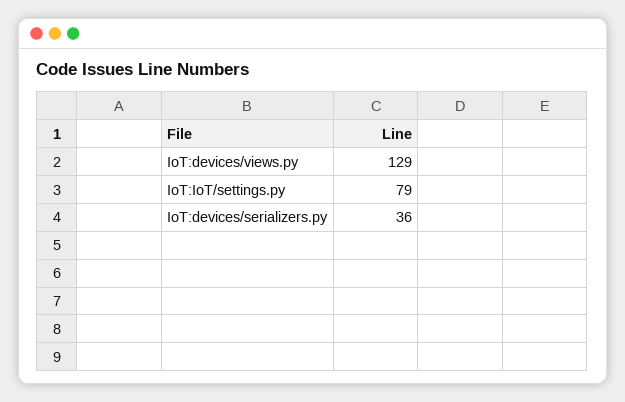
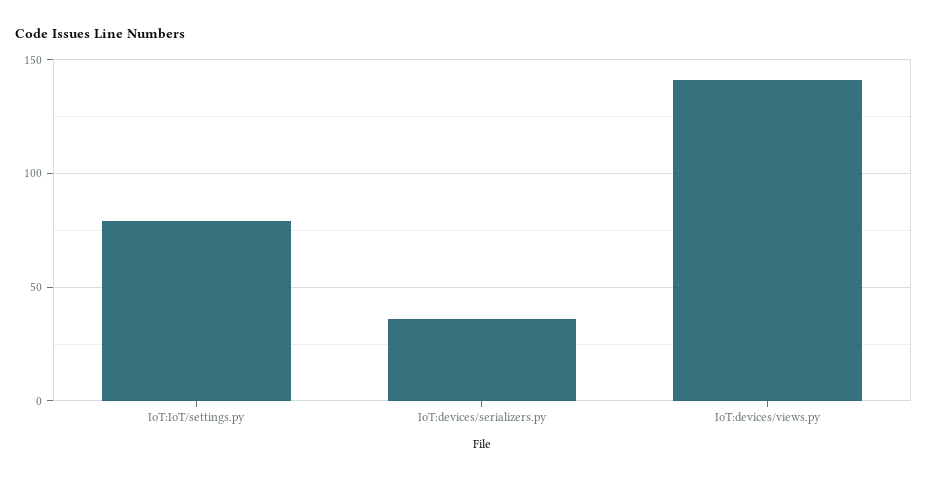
  {
-   "IoT:devices/views.py": 129,
+   "IoT:devices/views.py": 140,
    "IoT:IoT/settings.py": 79,
    "IoT:devices/serializers.py": 36
  }

